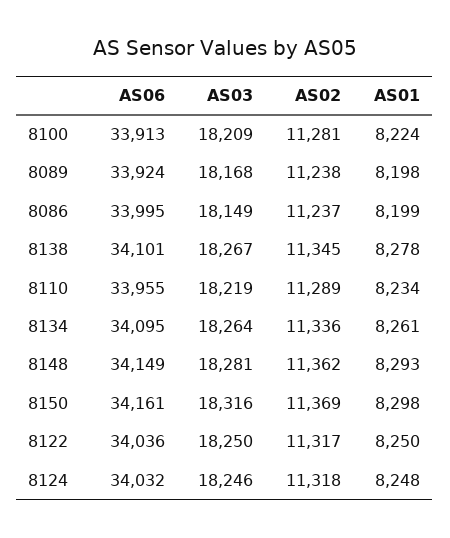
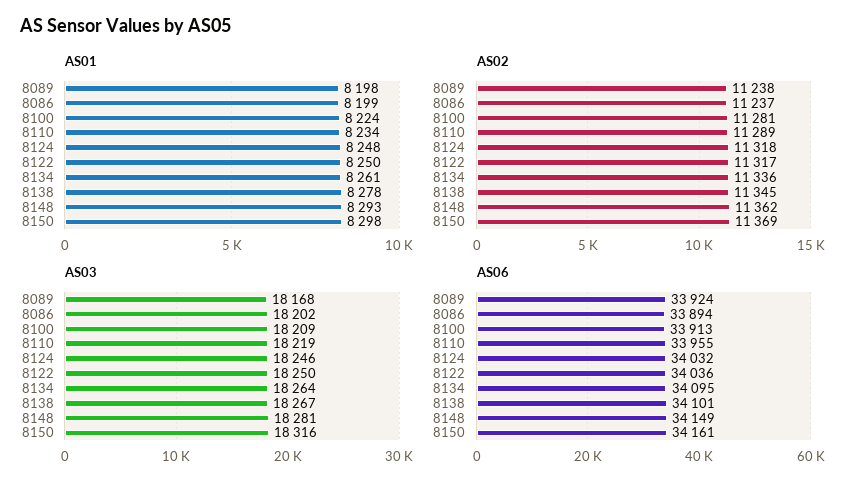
  {
    "AS06": {
      "8100": 33913,
      "8089": 33924,
-     "8086": 33995,
+     "8086": 33894,
      "8138": 34101,
      "8110": 33955,
      "8134": 34095,
      "8148": 34149,
      "8150": 34161,
      "8122": 34036,
      "8124": 34032
    },
    "AS03": {
      "8100": 18209,
      "8089": 18168,
-     "8086": 18149,
+     "8086": 18202,
      "8138": 18267,
      "8110": 18219,
      "8134": 18264,
      "8148": 18281,
      "8150": 18316,
      "8122": 18250,
      "8124": 18246
    },
    "AS02": {
      "8100": 11281,
      "8089": 11238,
      "8086": 11237,
      "8138": 11345,
      "8110": 11289,
      "8134": 11336,
      "8148": 11362,
      "8150": 11369,
      "8122": 11317,
      "8124": 11318
    },
    "AS01": {
      "8100": 8224,
      "8089": 8198,
      "8086": 8199,
      "8138": 8278,
      "8110": 8234,
      "8134": 8261,
      "8148": 8293,
      "8150": 8298,
      "8122": 8250,
      "8124": 8248
    }
  }

